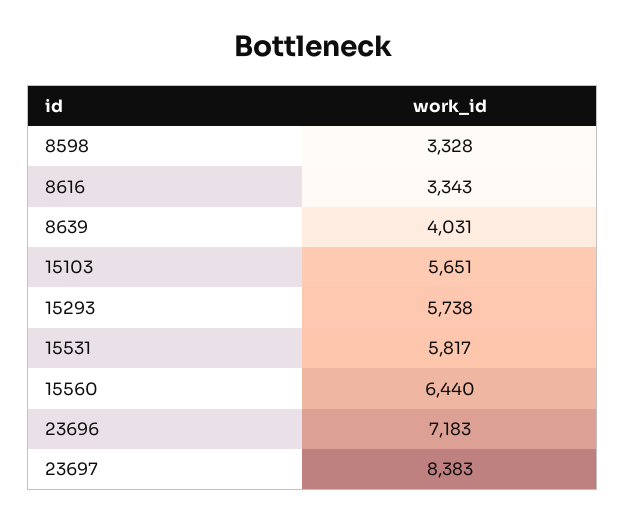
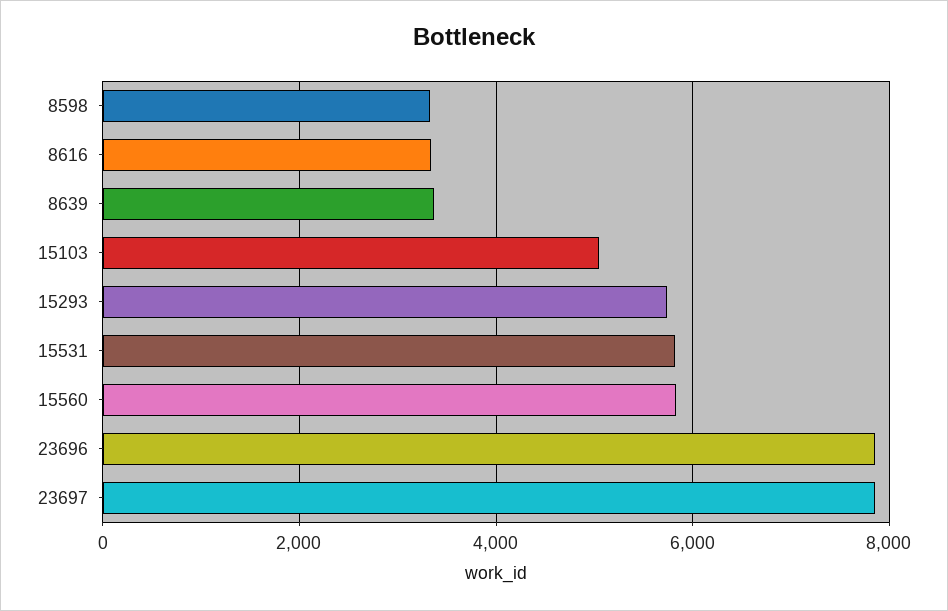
  {
    "8598": 3328,
    "8616": 3343,
-   "8639": 4031,
+   "8639": 3400,
-   "15103": 5651,
+   "15103": 5000,
    "15293": 5738,
    "15531": 5817,
-   "15560": 6440,
+   "15560": 5800,
-   "23696": 7183,
+   "23696": 7800,
-   "23697": 8383
+   "23697": 7800
  }

